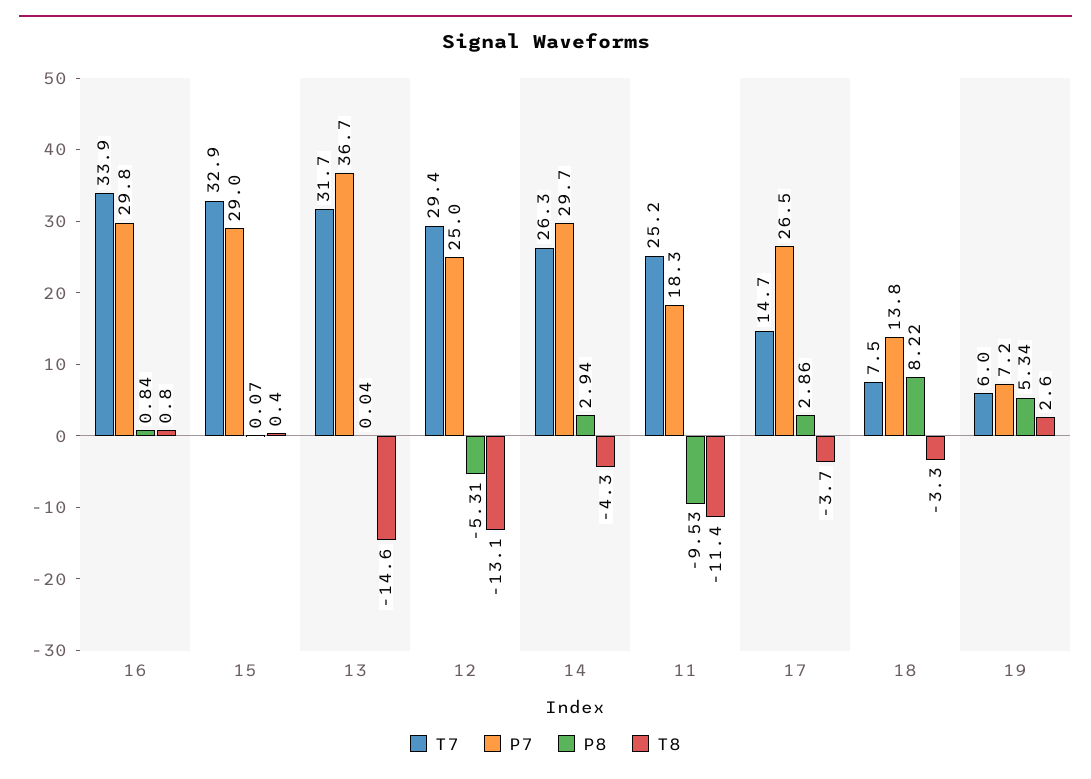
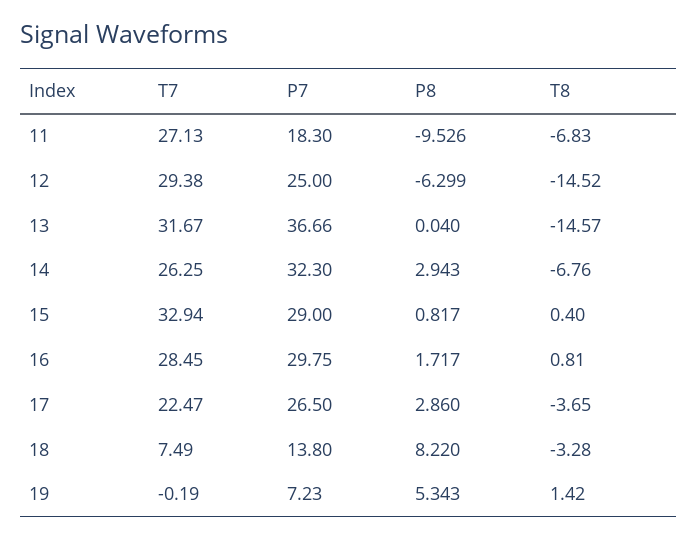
  {
    "T7": {
-     "16": 33.9,
+     "16": 28.45,
      "15": 32.94,
      "13": 31.67,
      "12": 29.38,
      "14": 26.25,
-     "11": 25.2,
+     "11": 27.13,
-     "17": 14.7,
+     "17": 22.47,
      "18": 7.49,
-     "19": 6
+     "19": -0.19
    },
    "P7": {
      "16": 29.75,
      "15": 29,
      "13": 36.66,
      "12": 25,
-     "14": 29.7,
+     "14": 32.3,
      "11": 18.3,
      "17": 26.5,
      "18": 13.8,
      "19": 7.23
    },
    "P8": {
-     "16": 0.84,
+     "16": 1.717,
-     "15": 0.07,
+     "15": 0.817,
      "13": 0.04,
-     "12": -5.31,
+     "12": -6.299,
      "14": 2.943,
      "11": -9.526,
      "17": 2.86,
      "18": 8.22,
      "19": 5.343
    },
    "T8": {
      "16": 0.81,
      "15": 0.4,
      "13": -14.57,
-     "12": -13.1,
+     "12": -14.52,
-     "14": -4.3,
+     "14": -6.76,
-     "11": -11.4,
+     "11": -6.83,
      "17": -3.65,
      "18": -3.28,
-     "19": 2.6
+     "19": 1.42
    }
  }

